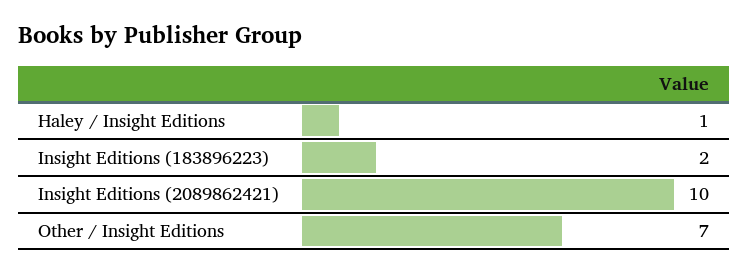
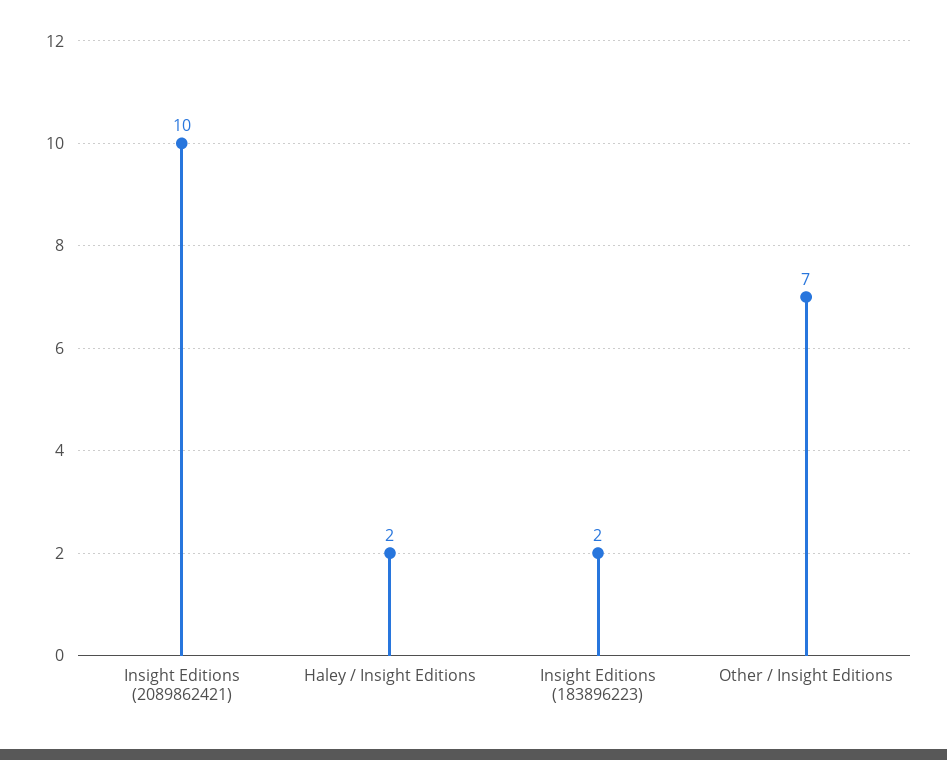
  {
-   "Haley / Insight Editions": 1,
+   "Haley / Insight Editions": 2,
    "Insight Editions (183896223)": 2,
    "Insight Editions (2089862421)": 10,
    "Other / Insight Editions": 7
  }

